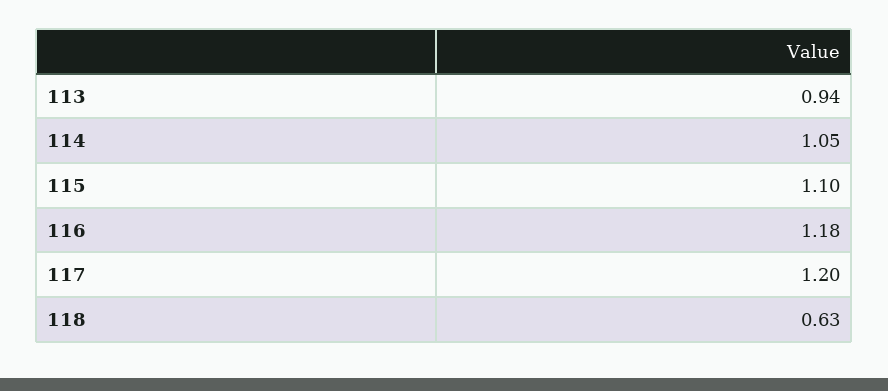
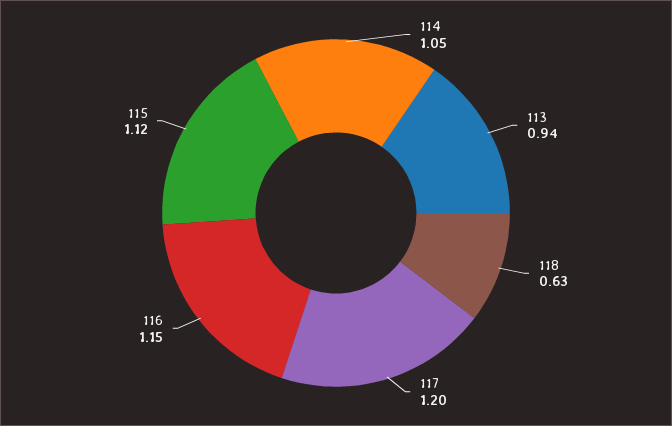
  {
    "113": 0.94,
    "114": 1.05,
-   "115": 1.1,
+   "115": 1.12,
-   "116": 1.18,
+   "116": 1.15,
    "117": 1.2,
    "118": 0.63
  }

